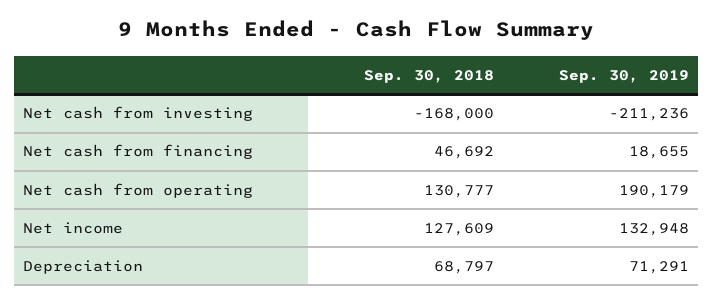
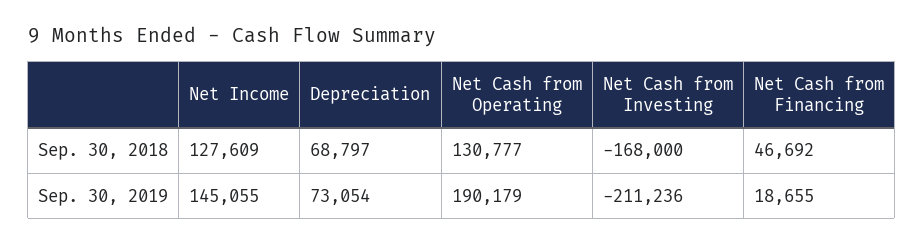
  {
    "Sep. 30, 2018": {
      "Net cash from investing": -168000,
      "Net cash from financing": 46692,
      "Net cash from operating": 130777,
      "Net income": 127609,
      "Depreciation": 68797
    },
    "Sep. 30, 2019": {
      "Net cash from investing": -211236,
      "Net cash from financing": 18655,
      "Net cash from operating": 190179,
-     "Net income": 132948,
+     "Net income": 145055,
-     "Depreciation": 71291
+     "Depreciation": 73054
    }
  }

